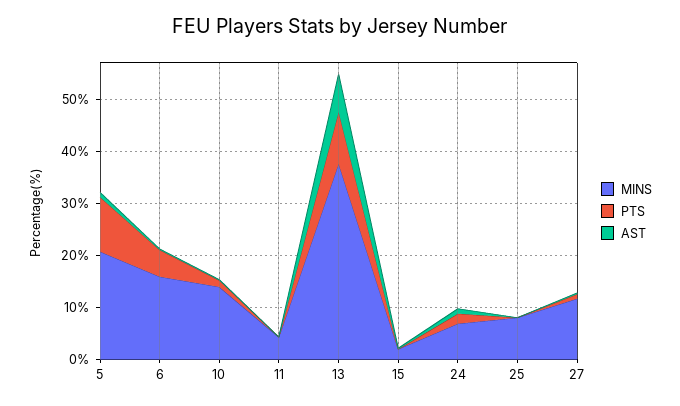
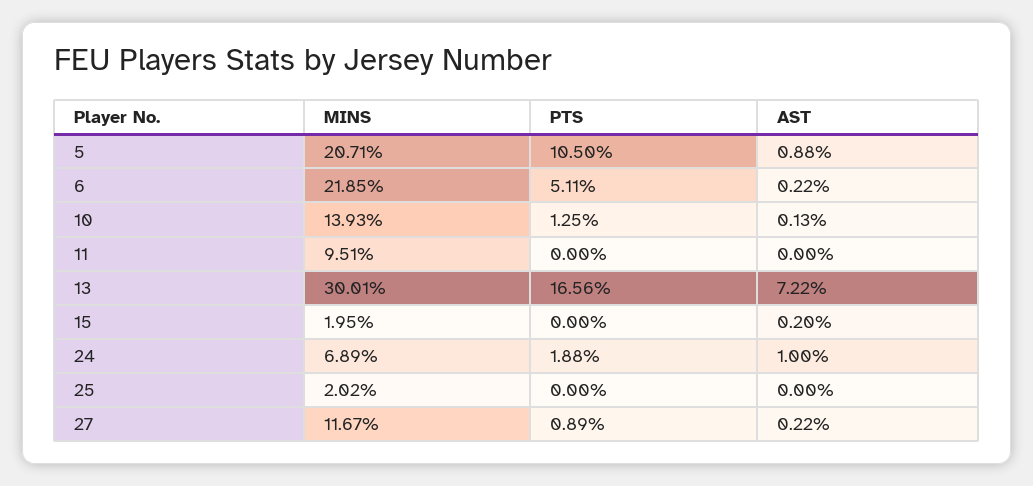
  {
    "MINS": {
      "5": 20.71,
-     "6": 16,
+     "6": 21.85,
      "10": 13.93,
-     "11": 4,
+     "11": 9.51,
-     "13": 38,
+     "13": 30.01,
      "15": 1.95,
      "24": 6.89,
-     "25": 8,
+     "25": 2.02,
      "27": 11.67
    },
    "PTS": {
      "5": 10.5,
      "6": 5.11,
      "10": 1.25,
      "11": 0,
-     "13": 10,
+     "13": 16.56,
      "15": 0,
      "24": 1.88,
      "25": 0,
      "27": 0.89
    },
    "AST": {
      "5": 0.88,
      "6": 0.22,
      "10": 0.13,
      "11": 0,
      "13": 7.22,
      "15": 0.2,
      "24": 1,
      "25": 0,
      "27": 0.22
    }
  }

